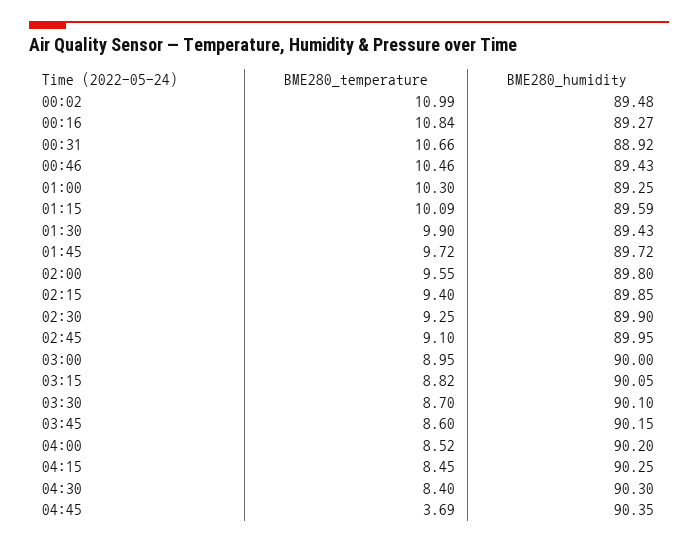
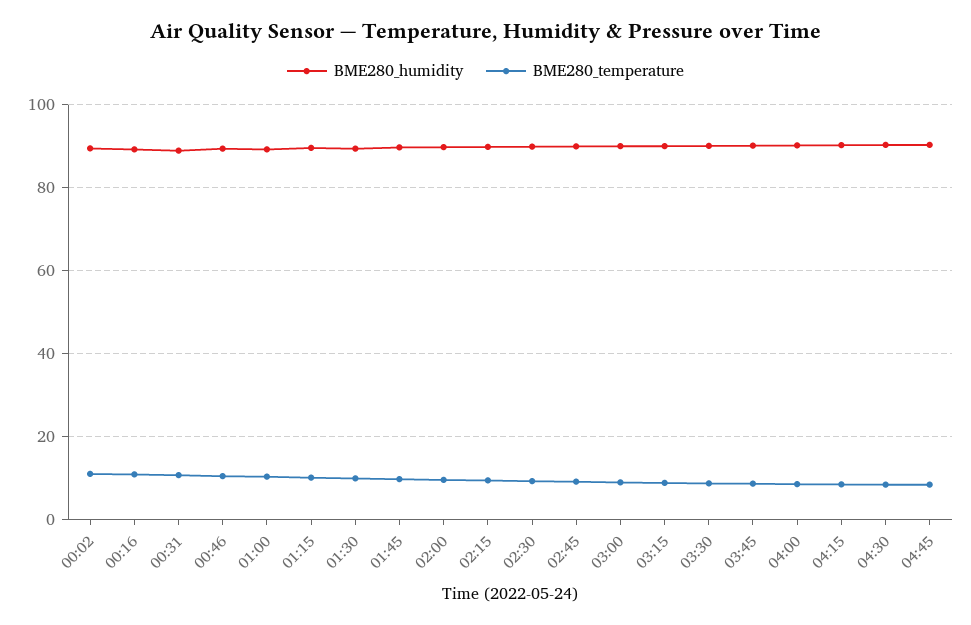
  {
    "BME280_temperature": {
      "00:02": 10.99,
      "00:16": 10.84,
      "00:31": 10.66,
      "00:46": 10.46,
      "01:00": 10.3,
      "01:15": 10.09,
      "01:30": 9.9,
      "01:45": 9.72,
      "02:00": 9.55,
      "02:15": 9.4,
      "02:30": 9.25,
      "02:45": 9.1,
      "03:00": 8.95,
      "03:15": 8.82,
      "03:30": 8.7,
      "03:45": 8.6,
      "04:00": 8.52,
      "04:15": 8.45,
      "04:30": 8.4,
-     "04:45": 3.69
+     "04:45": 8
    },
    "BME280_humidity": {
      "00:02": 89.48,
      "00:16": 89.27,
      "00:31": 88.92,
      "00:46": 89.43,
      "01:00": 89.25,
      "01:15": 89.59,
      "01:30": 89.43,
      "01:45": 89.72,
      "02:00": 89.8,
      "02:15": 89.85,
      "02:30": 89.9,
      "02:45": 89.95,
      "03:00": 90,
      "03:15": 90.05,
      "03:30": 90.1,
      "03:45": 90.15,
      "04:00": 90.2,
      "04:15": 90.25,
      "04:30": 90.3,
      "04:45": 90.35
    }
  }

